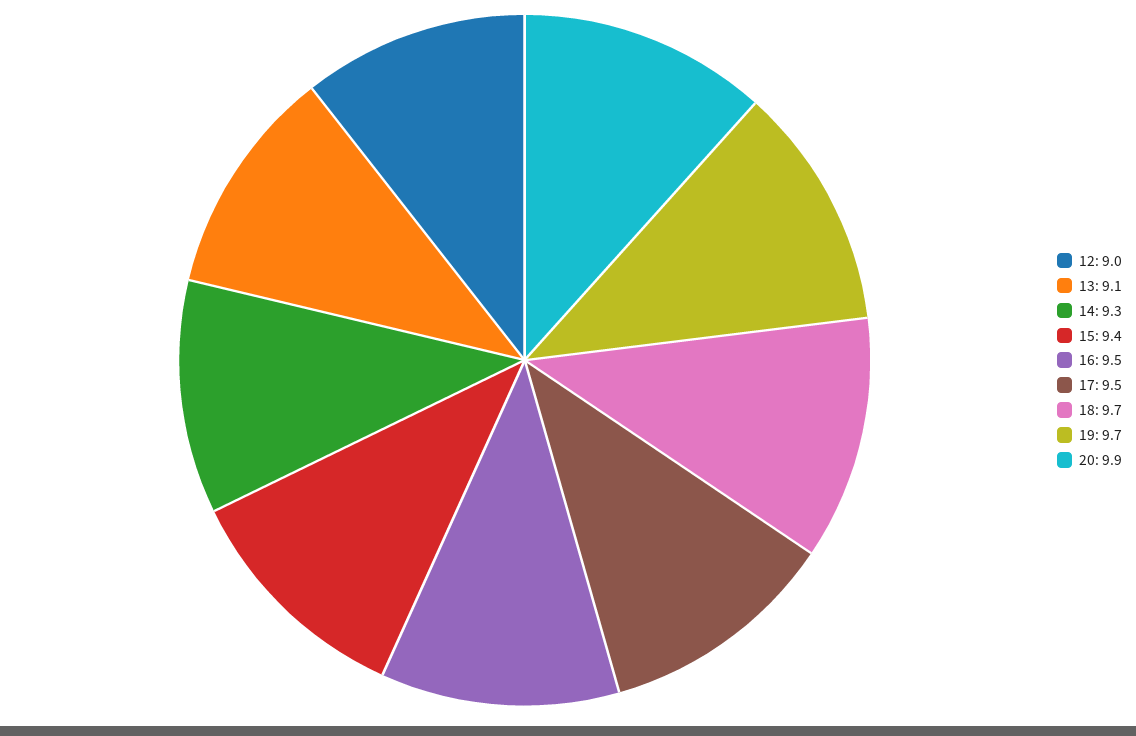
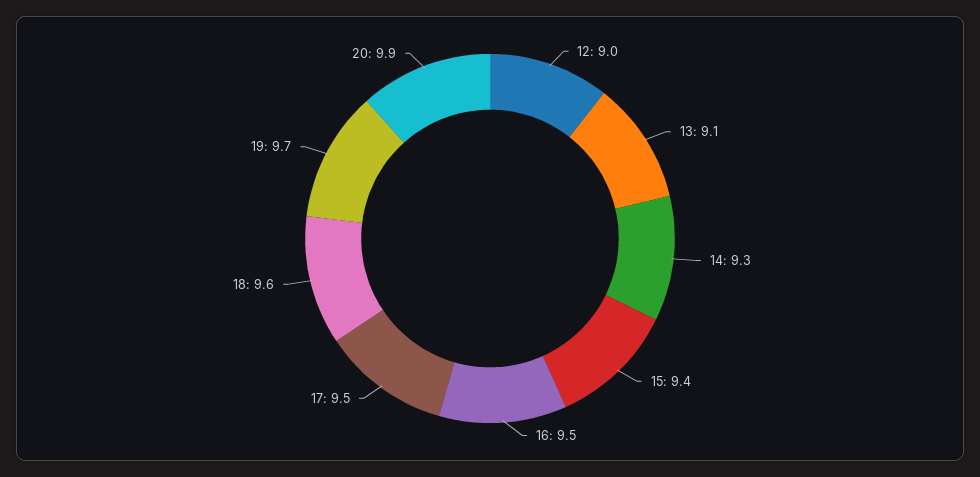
  {
    "12": 9,
    "13": 9.1,
    "14": 9.3,
    "15": 9.4,
    "16": 9.5,
    "17": 9.5,
-   "18": 9.7,
+   "18": 9.6,
    "19": 9.7,
    "20": 9.9
  }

